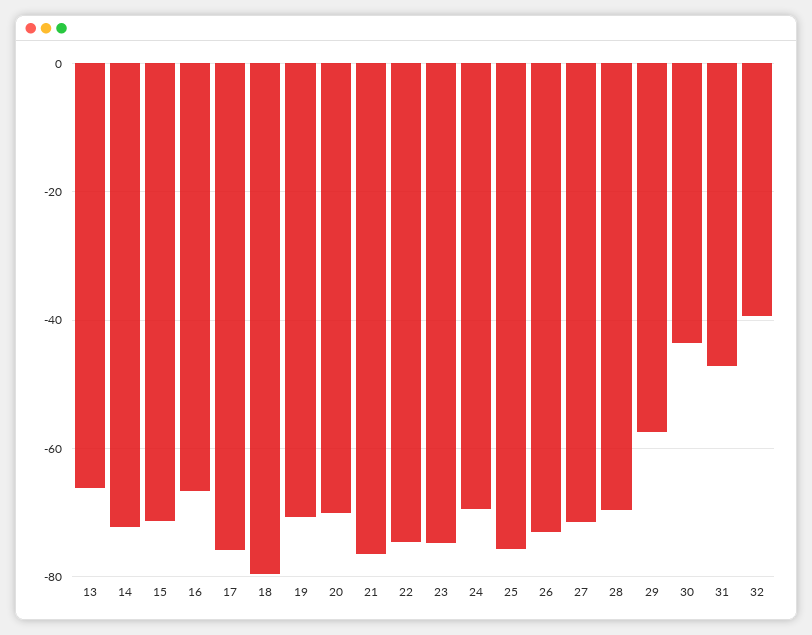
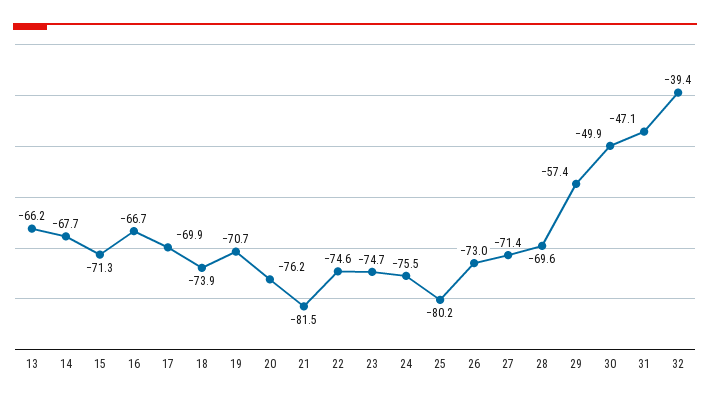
  {
    "13": -66.2,
-   "14": -72,
+   "14": -67.7,
    "15": -71.3,
    "16": -66.7,
-   "17": -76,
+   "17": -69.9,
-   "18": -80,
+   "18": -73.9,
    "19": -70.7,
-   "20": -70,
+   "20": -76.2,
-   "21": -76,
+   "21": -81.5,
    "22": -74.6,
    "23": -74.7,
-   "24": -70,
+   "24": -75.5,
-   "25": -76,
+   "25": -80.2,
    "26": -73,
    "27": -71.4,
    "28": -69.6,
    "29": -57.4,
-   "30": -44,
+   "30": -49.9,
    "31": -47.1,
    "32": -39.4
  }

